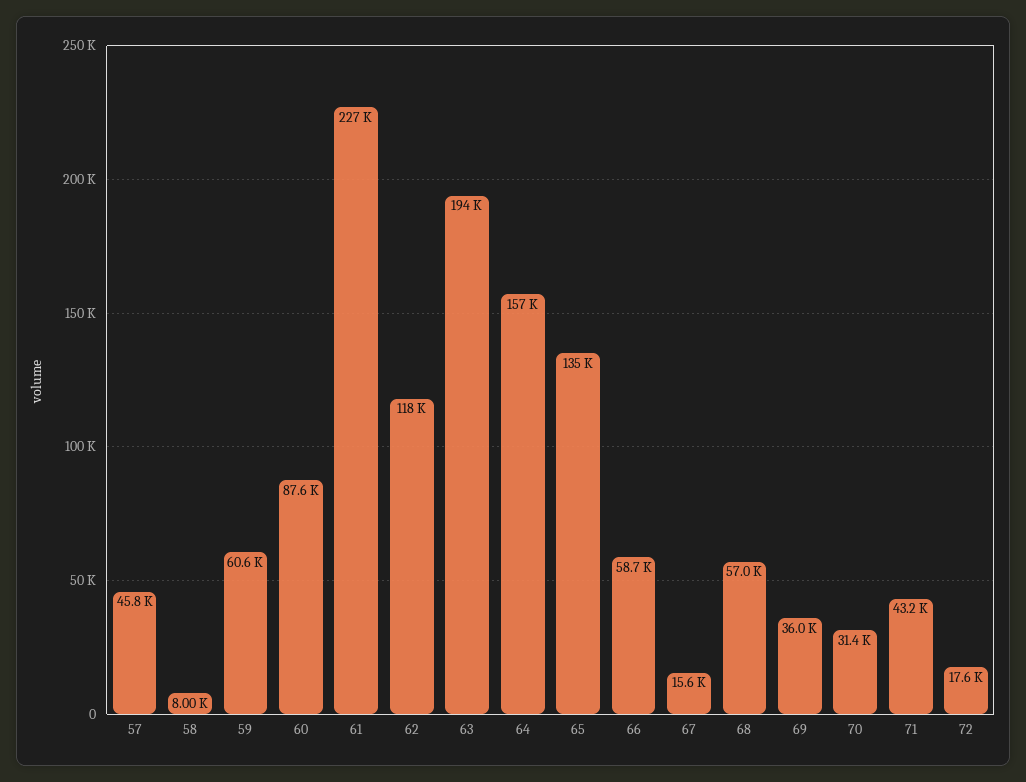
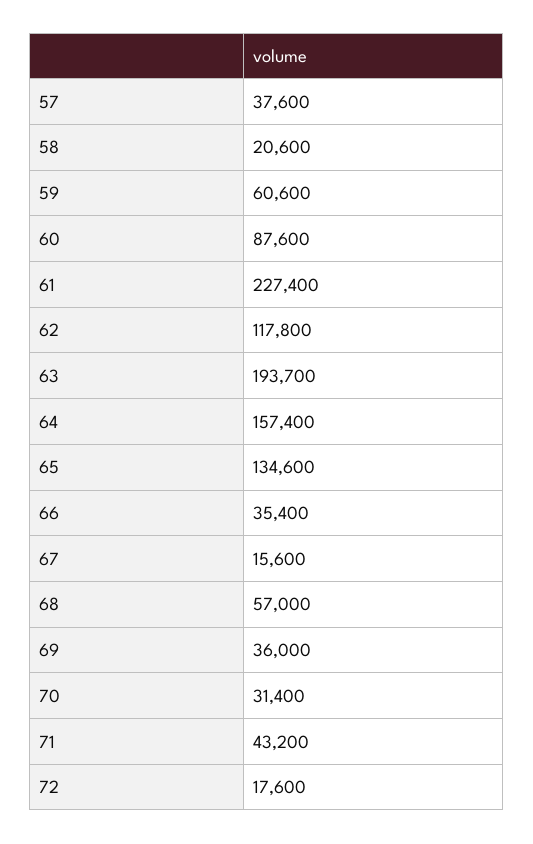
  {
-   "57": 45800,
+   "57": 37600,
-   "58": 8000,
+   "58": 20600,
    "59": 60600,
    "60": 87600,
    "61": 227400,
    "62": 117800,
    "63": 193700,
    "64": 157400,
    "65": 134600,
-   "66": 58700,
+   "66": 35400,
    "67": 15600,
    "68": 57000,
    "69": 36000,
    "70": 31400,
    "71": 43200,
    "72": 17600
  }

